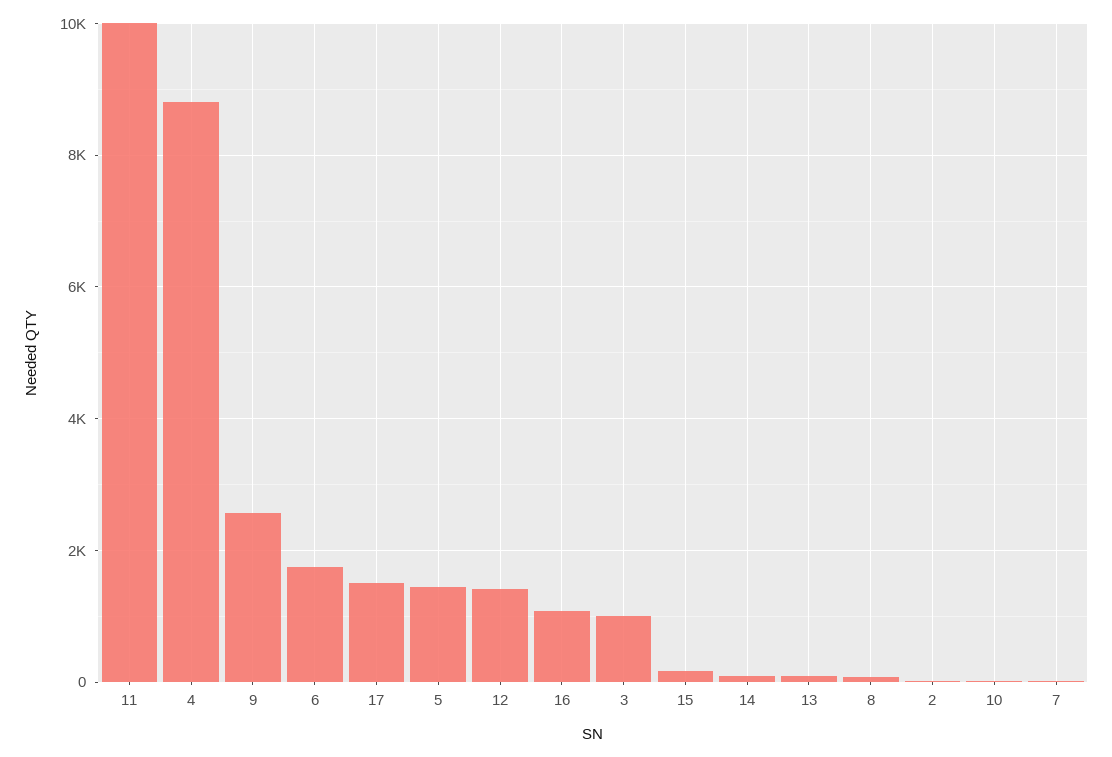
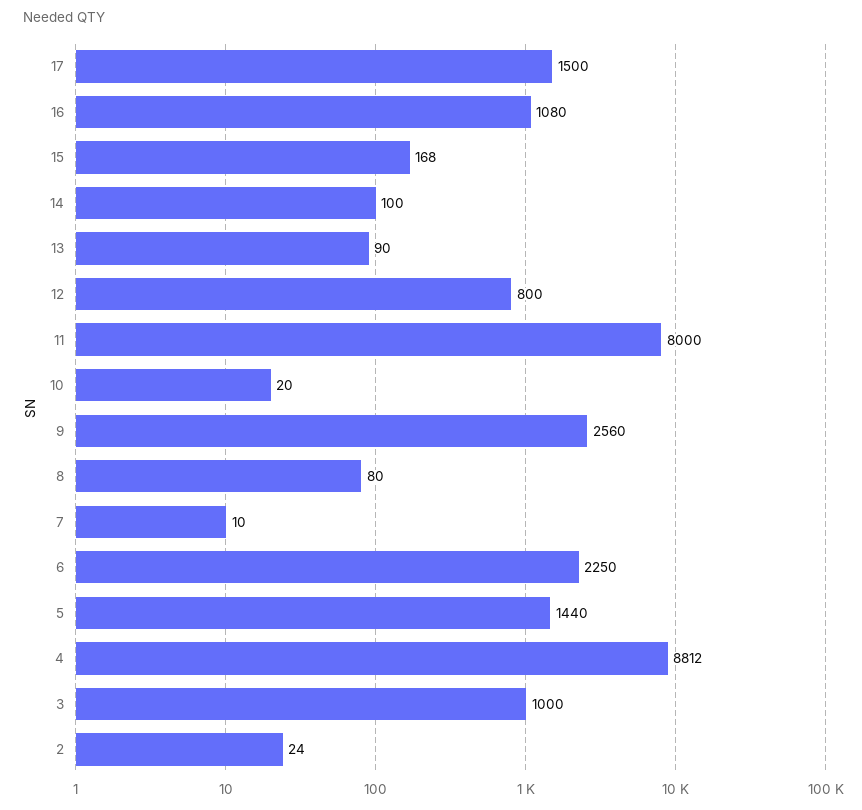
  {
-   "11": 10000,
+   "11": 8000,
    "4": 8812,
    "9": 2560,
-   "6": 1800,
+   "6": 2250,
    "17": 1500,
    "5": 1440,
-   "12": 1400,
+   "12": 800,
    "16": 1080,
    "3": 1000,
    "15": 168,
    "14": 100,
    "13": 90,
    "8": 80,
    "2": 24,
    "10": 20,
    "7": 10
  }

